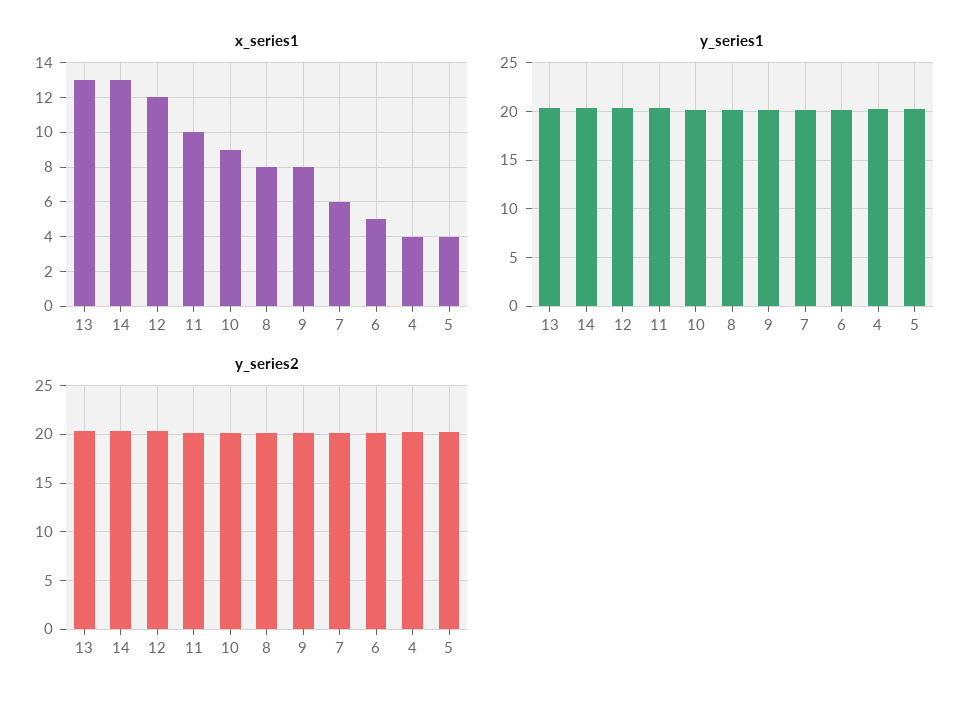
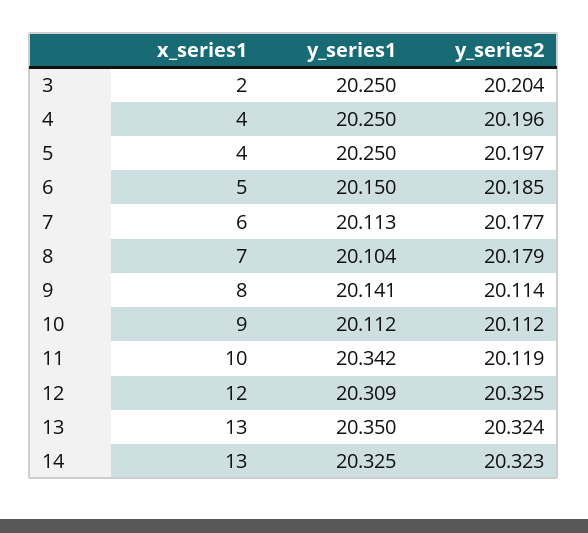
  {
    "x_series1": {
      "13": 13,
      "14": 13,
      "12": 12,
      "11": 10,
      "10": 9,
-     "8": 8,
+     "8": 7,
      "9": 8,
      "7": 6,
      "6": 5,
      "4": 4,
-     "5": 4
+     "5": 4,
+     "3": 2
    },
    "y_series1": {
      "13": 20.35,
      "14": 20.325,
      "12": 20.309,
      "11": 20.342,
      "10": 20.112,
      "8": 20.104,
      "9": 20.141,
      "7": 20.113,
      "6": 20.15,
      "4": 20.25,
-     "5": 20.25
+     "5": 20.25,
+     "3": 20.25
    },
    "y_series2": {
      "13": 20.324,
      "14": 20.323,
      "12": 20.325,
      "11": 20.119,
      "10": 20.112,
      "8": 20.179,
      "9": 20.114,
      "7": 20.177,
      "6": 20.185,
      "4": 20.196,
-     "5": 20.197
+     "5": 20.197,
+     "3": 20.204
    }
  }

